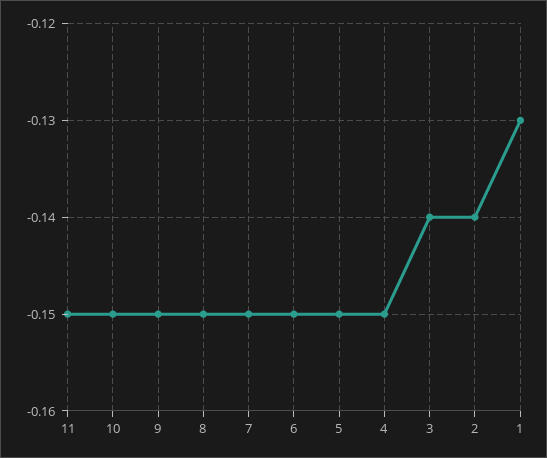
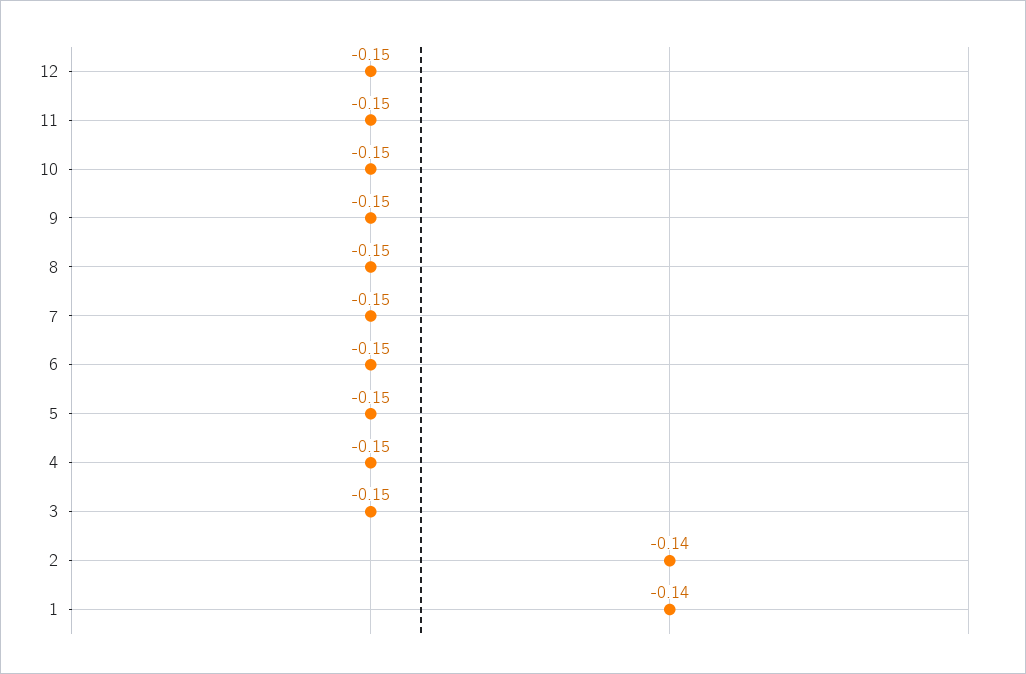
  {
    "11": -0.15,
    "10": -0.15,
    "9": -0.15,
    "8": -0.15,
    "7": -0.15,
    "6": -0.15,
    "5": -0.15,
    "4": -0.15,
-   "3": -0.14,
+   "3": -0.15,
    "2": -0.14,
-   "1": -0.13
+   "1": -0.14,
+   "12": -0.15
  }

